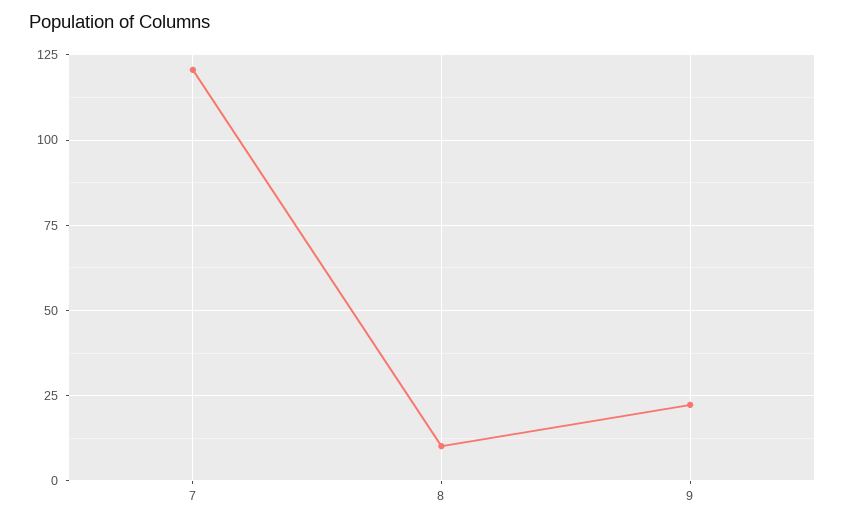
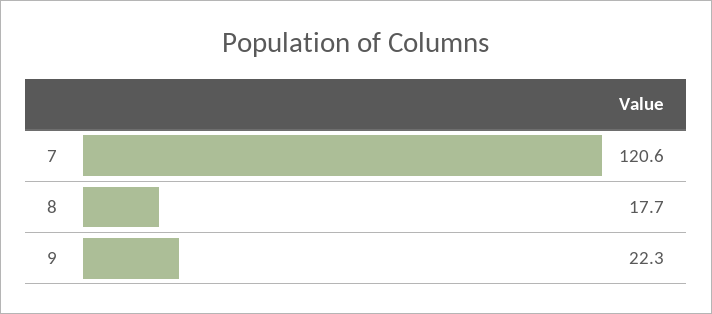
  {
    "7": 120.6,
-   "8": 10,
+   "8": 17.7,
    "9": 22.3
  }

